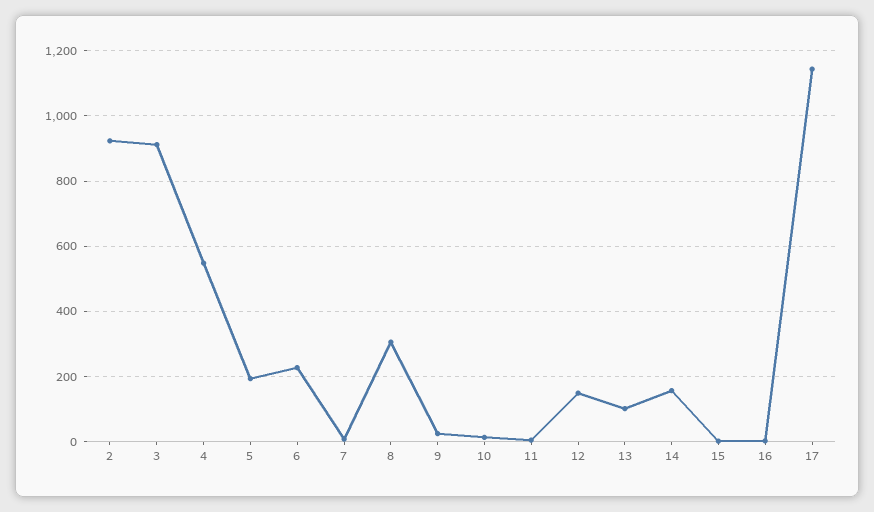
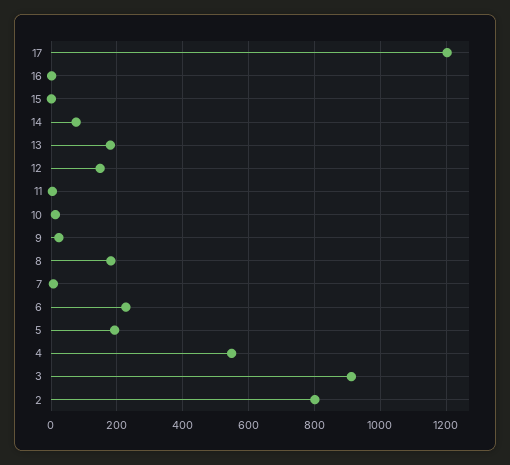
  {
-   "2": 920,
+   "2": 800,
    "3": 920,
    "4": 540,
    "5": 200,
    "6": 220,
    "7": 0,
-   "8": 300,
+   "8": 180,
    "9": 20,
    "10": 20,
    "11": 0,
    "12": 140,
-   "13": 100,
+   "13": 180,
-   "14": 160,
+   "14": 80,
    "15": 0,
    "16": 0,
-   "17": 1140
+   "17": 1200
  }

